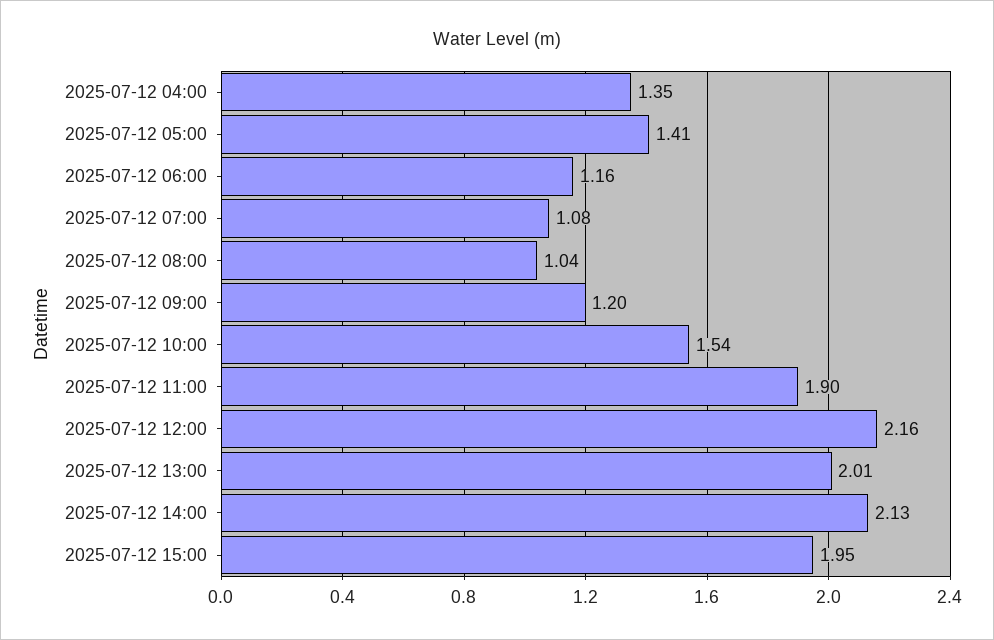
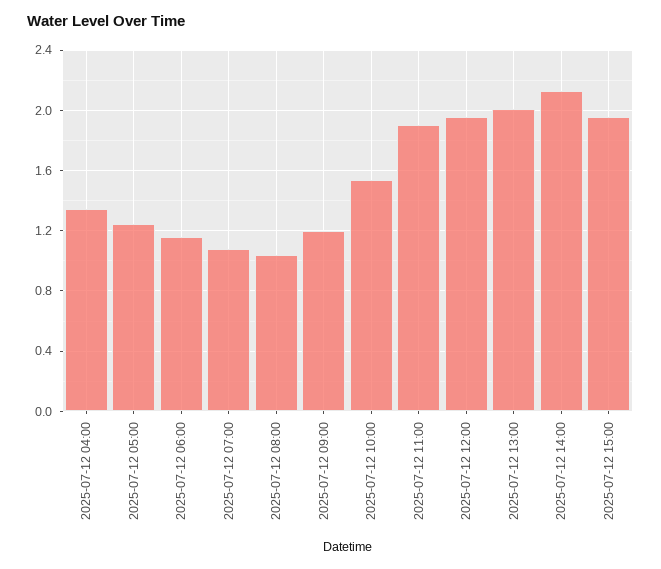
  {
    "2025-07-12 04:00": 1.35,
-   "2025-07-12 05:00": 1.41,
+   "2025-07-12 05:00": 1.25,
    "2025-07-12 06:00": 1.16,
    "2025-07-12 07:00": 1.08,
    "2025-07-12 08:00": 1.04,
    "2025-07-12 09:00": 1.2,
    "2025-07-12 10:00": 1.54,
    "2025-07-12 11:00": 1.9,
-   "2025-07-12 12:00": 2.16,
+   "2025-07-12 12:00": 1.95,
    "2025-07-12 13:00": 2.01,
    "2025-07-12 14:00": 2.13,
    "2025-07-12 15:00": 1.95
  }

